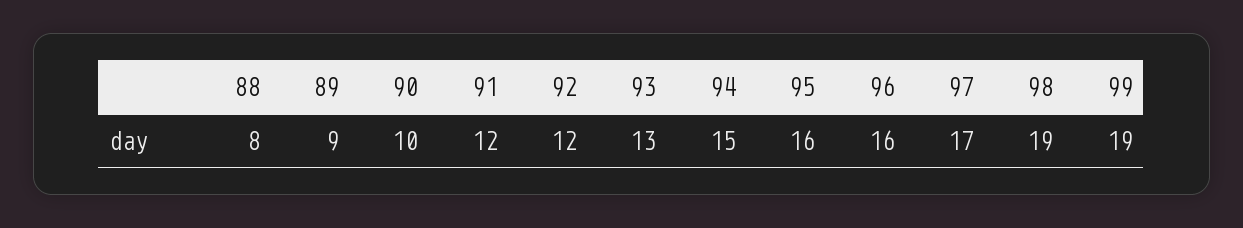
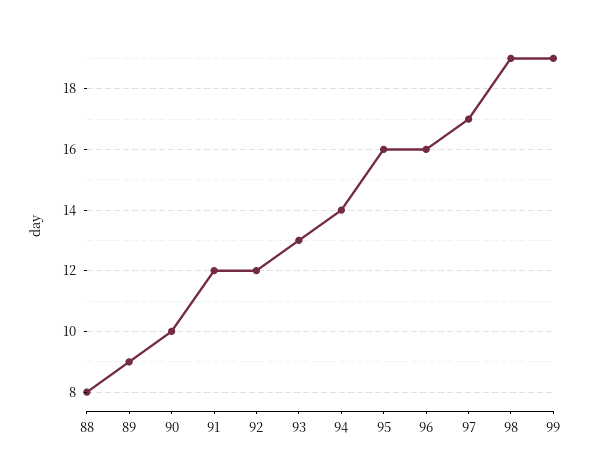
  {
    "88": 8,
    "89": 9,
    "90": 10,
    "91": 12,
    "92": 12,
    "93": 13,
-   "94": 15,
+   "94": 14,
    "95": 16,
    "96": 16,
    "97": 17,
    "98": 19,
    "99": 19
  }

